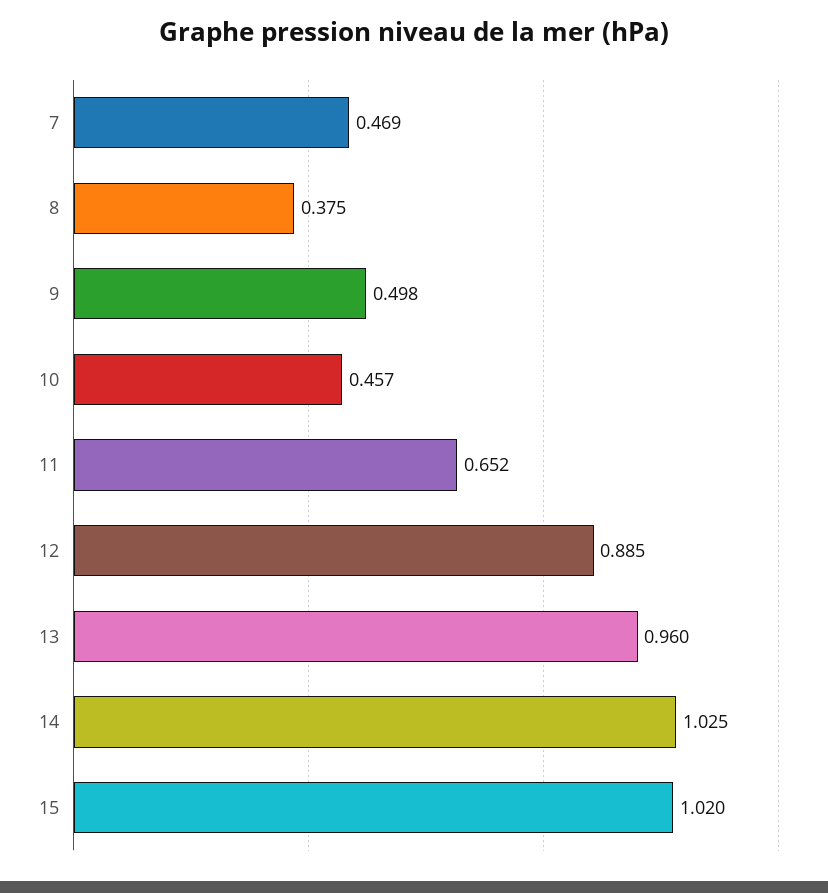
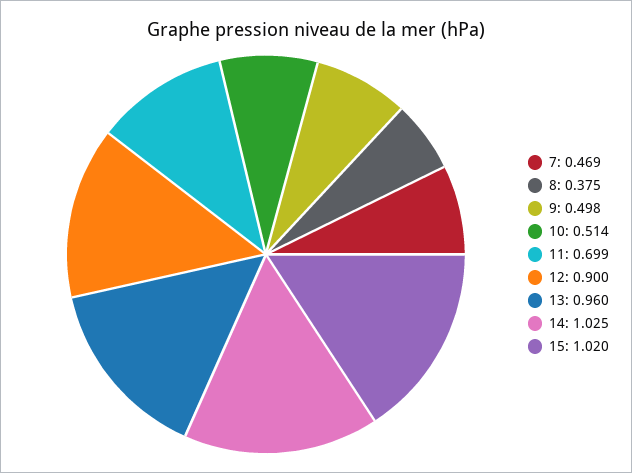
  {
    "7": 0.469,
    "8": 0.375,
    "9": 0.498,
-   "10": 0.457,
+   "10": 0.514,
-   "11": 0.652,
+   "11": 0.699,
-   "12": 0.885,
+   "12": 0.9,
    "13": 0.96,
    "14": 1.025,
    "15": 1.02
  }

